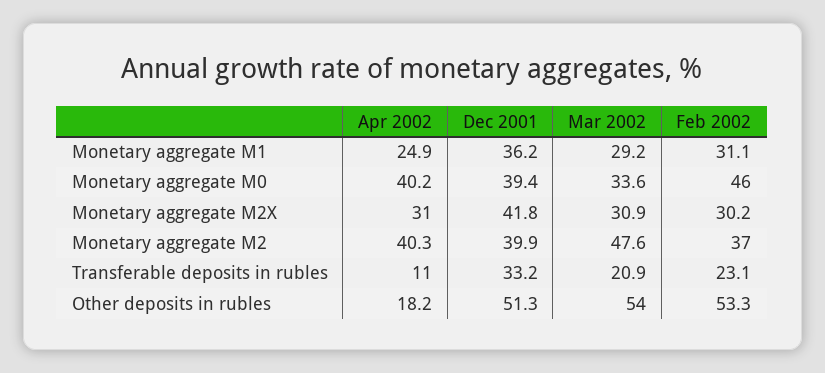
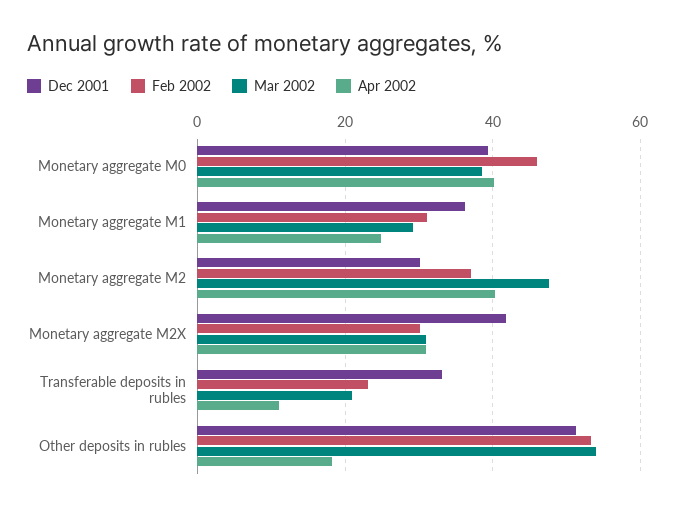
  {
    "Apr 2002": {
      "Monetary aggregate M1": 24.9,
      "Monetary aggregate M0": 40.2,
      "Monetary aggregate M2X": 31,
      "Monetary aggregate M2": 40.3,
      "Transferable deposits in rubles": 11,
      "Other deposits in rubles": 18.2
    },
    "Dec 2001": {
      "Monetary aggregate M1": 36.2,
      "Monetary aggregate M0": 39.4,
      "Monetary aggregate M2X": 41.8,
-     "Monetary aggregate M2": 39.9,
+     "Monetary aggregate M2": 30,
      "Transferable deposits in rubles": 33.2,
      "Other deposits in rubles": 51.3
    },
    "Mar 2002": {
      "Monetary aggregate M1": 29.2,
-     "Monetary aggregate M0": 33.6,
+     "Monetary aggregate M0": 38,
      "Monetary aggregate M2X": 30.9,
      "Monetary aggregate M2": 47.6,
      "Transferable deposits in rubles": 20.9,
      "Other deposits in rubles": 54
    },
    "Feb 2002": {
      "Monetary aggregate M1": 31.1,
      "Monetary aggregate M0": 46,
      "Monetary aggregate M2X": 30.2,
      "Monetary aggregate M2": 37,
      "Transferable deposits in rubles": 23.1,
      "Other deposits in rubles": 53.3
    }
  }

